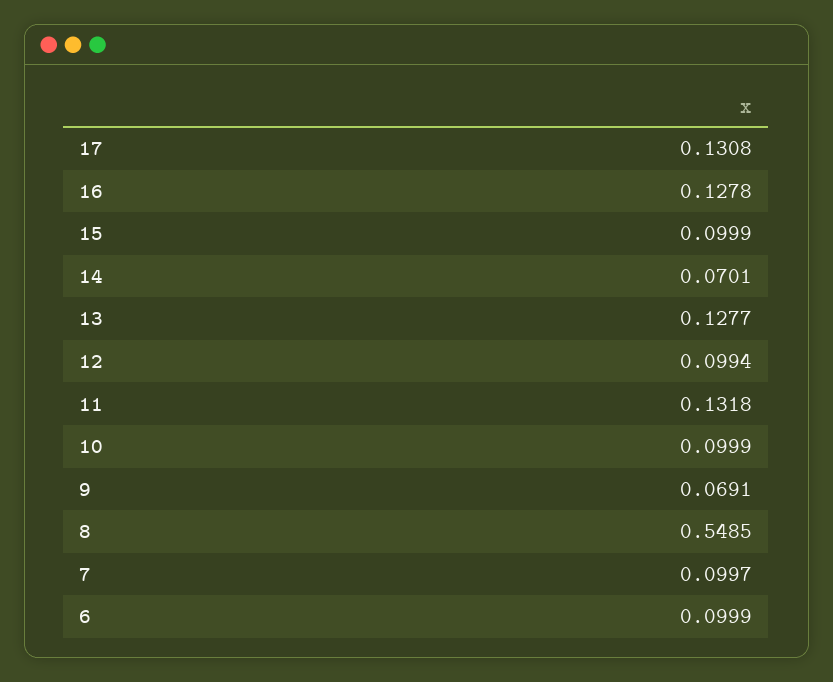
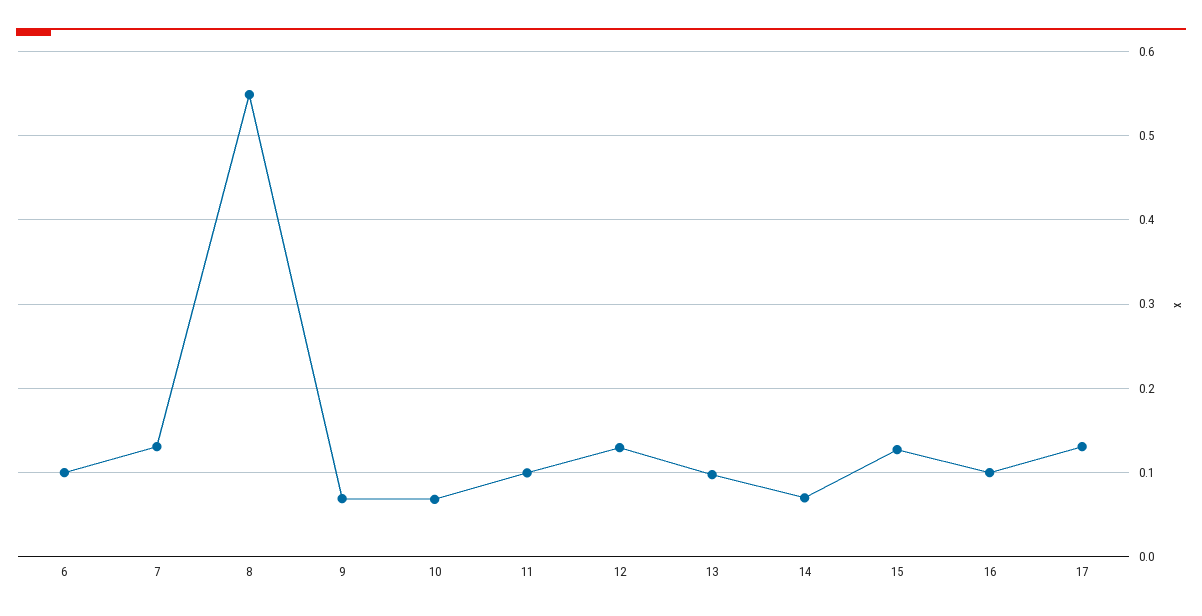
  {
    "17": 0.1308,
-   "16": 0.1278,
+   "16": 0.1,
-   "15": 0.0999,
+   "15": 0.13,
    "14": 0.0701,
-   "13": 0.1277,
+   "13": 0.1,
-   "12": 0.0994,
+   "12": 0.13,
-   "11": 0.1318,
+   "11": 0.1,
-   "10": 0.0999,
+   "10": 0.07,
    "9": 0.0691,
    "8": 0.5485,
-   "7": 0.0997,
+   "7": 0.13,
    "6": 0.0999
  }

